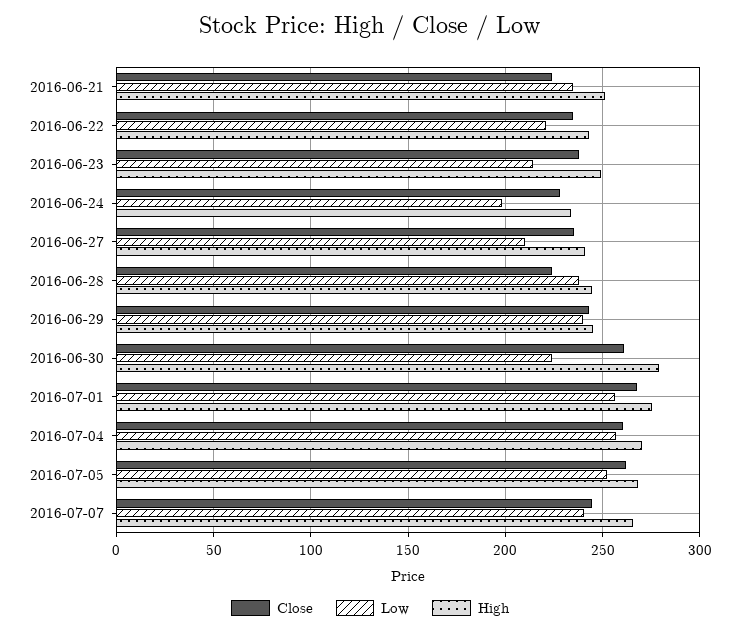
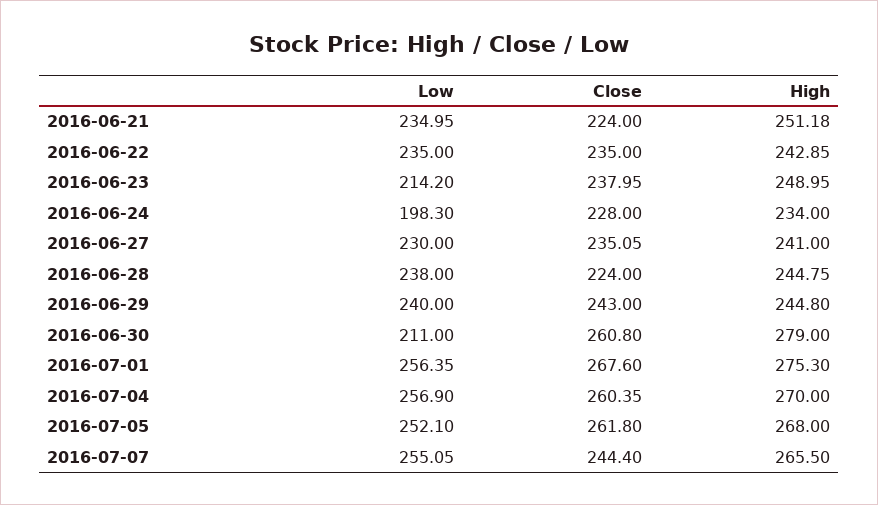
  {
    "Close": {
      "2016-06-21": 224,
      "2016-06-22": 235,
      "2016-06-23": 237.95,
      "2016-06-24": 228,
      "2016-06-27": 235.05,
      "2016-06-28": 224,
      "2016-06-29": 243,
      "2016-06-30": 260.8,
      "2016-07-01": 267.6,
      "2016-07-04": 260.35,
      "2016-07-05": 261.8,
      "2016-07-07": 244.4
    },
    "Low": {
      "2016-06-21": 234.95,
-     "2016-06-22": 220,
+     "2016-06-22": 235,
      "2016-06-23": 214.2,
      "2016-06-24": 198.3,
-     "2016-06-27": 210,
+     "2016-06-27": 230,
      "2016-06-28": 238,
      "2016-06-29": 240,
-     "2016-06-30": 225,
+     "2016-06-30": 211,
      "2016-07-01": 256.35,
      "2016-07-04": 256.9,
      "2016-07-05": 252.1,
-     "2016-07-07": 240
+     "2016-07-07": 255.05
    },
    "High": {
      "2016-06-21": 251.18,
      "2016-06-22": 242.85,
      "2016-06-23": 248.95,
      "2016-06-24": 234,
      "2016-06-27": 241,
      "2016-06-28": 244.75,
      "2016-06-29": 244.8,
      "2016-06-30": 279,
      "2016-07-01": 275.3,
      "2016-07-04": 270,
      "2016-07-05": 268,
      "2016-07-07": 265.5
    }
  }

